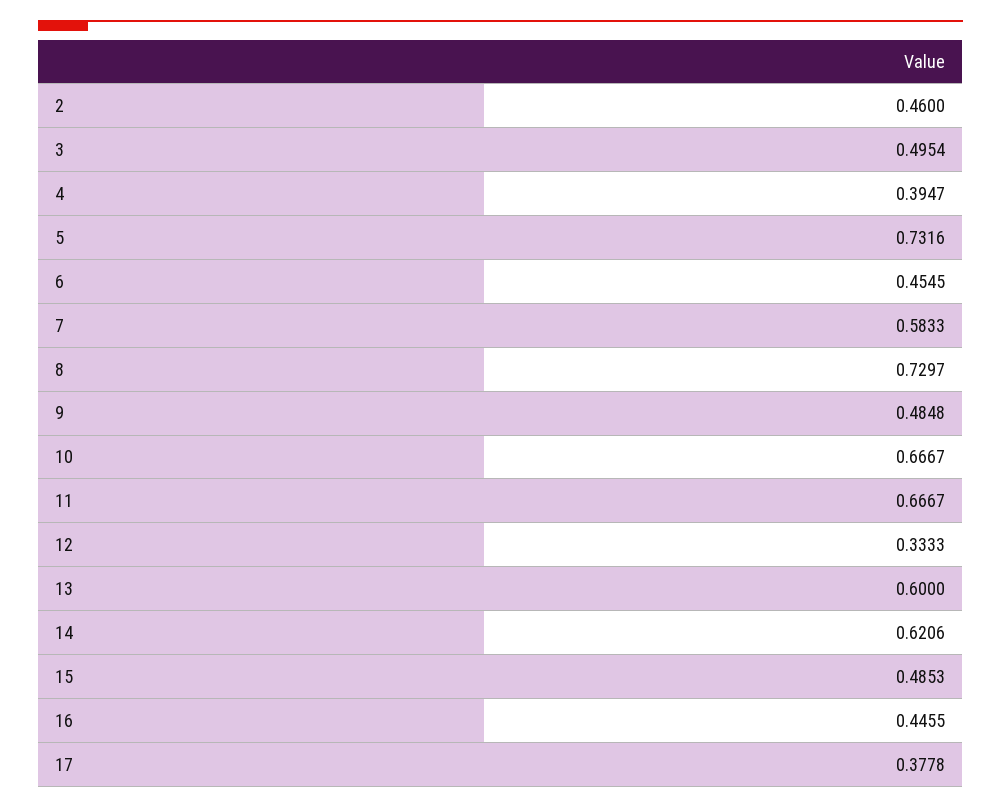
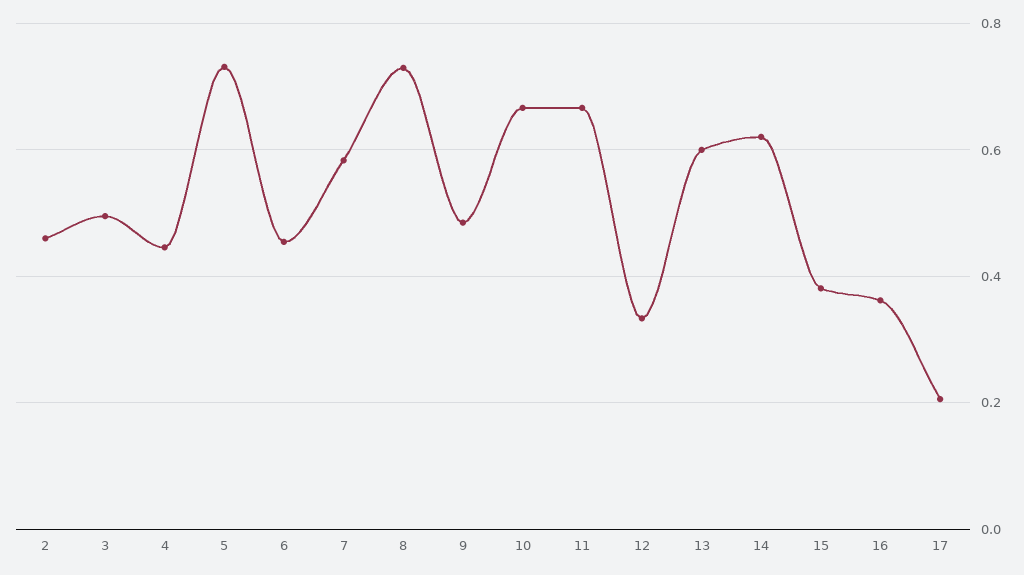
  {
    "2": 0.46,
    "3": 0.4954,
-   "4": 0.3947,
+   "4": 0.44,
    "5": 0.7316,
    "6": 0.4545,
    "7": 0.5833,
    "8": 0.7297,
    "9": 0.4848,
    "10": 0.6667,
    "11": 0.6667,
    "12": 0.3333,
    "13": 0.6,
    "14": 0.6206,
-   "15": 0.4853,
+   "15": 0.38,
-   "16": 0.4455,
+   "16": 0.36,
-   "17": 0.3778
+   "17": 0.2
  }

